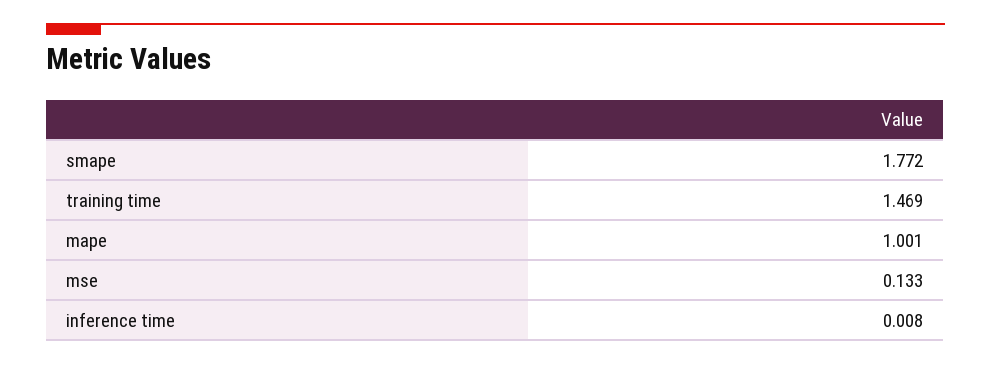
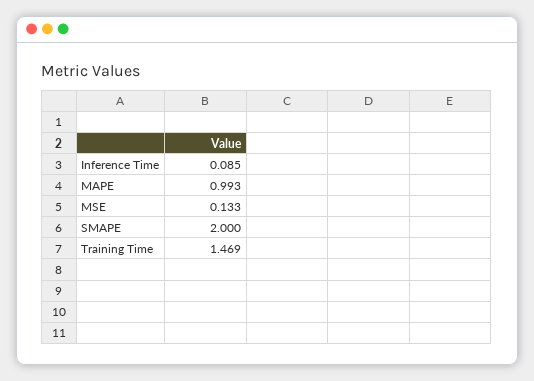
  {
-   "smape": 1.772,
+   "smape": 2,
    "training time": 1.469,
-   "mape": 1.001,
+   "mape": 0.993,
    "mse": 0.133,
-   "inference time": 0.008
+   "inference time": 0.085
  }

